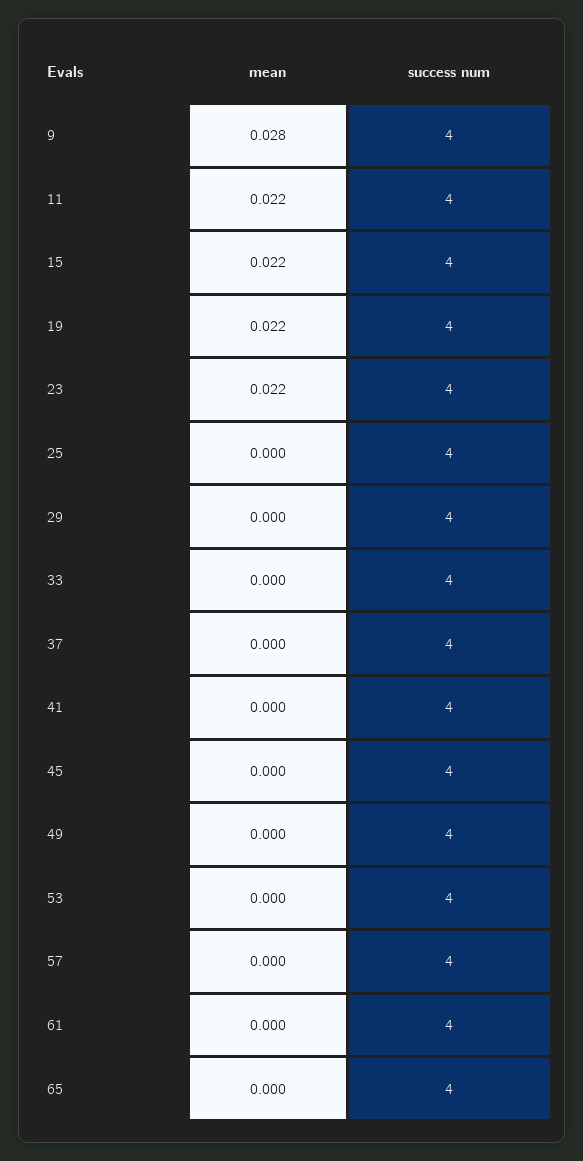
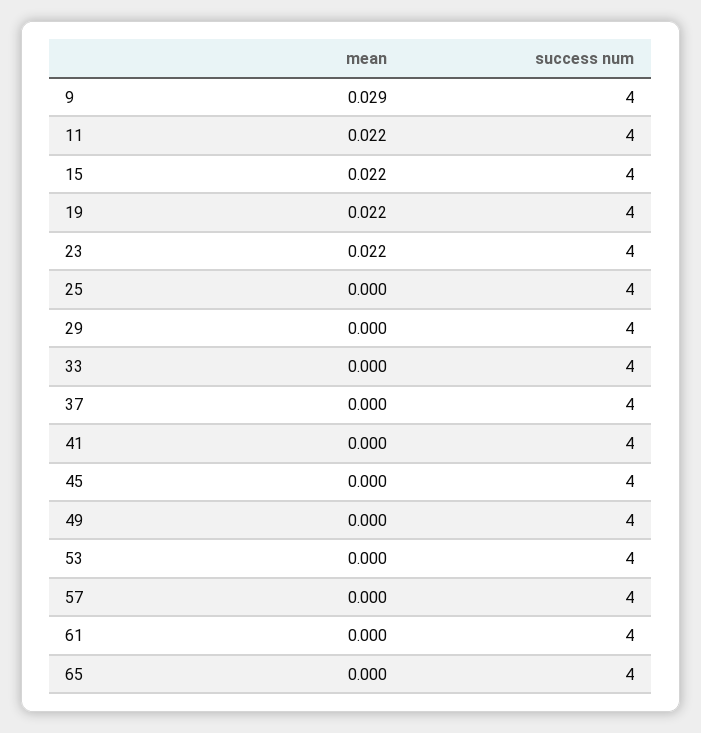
  {
    "mean": {
-     "9": 0.028,
+     "9": 0.029,
      "11": 0.022,
      "15": 0.022,
      "19": 0.022,
      "23": 0.022,
      "25": 0,
      "29": 0,
      "33": 0,
      "37": 0,
      "41": 0,
      "45": 0,
      "49": 0,
      "53": 0,
      "57": 0,
      "61": 0,
      "65": 0
    },
    "success num": {
      "9": 4,
      "11": 4,
      "15": 4,
      "19": 4,
      "23": 4,
      "25": 4,
      "29": 4,
      "33": 4,
      "37": 4,
      "41": 4,
      "45": 4,
      "49": 4,
      "53": 4,
      "57": 4,
      "61": 4,
      "65": 4
    }
  }

